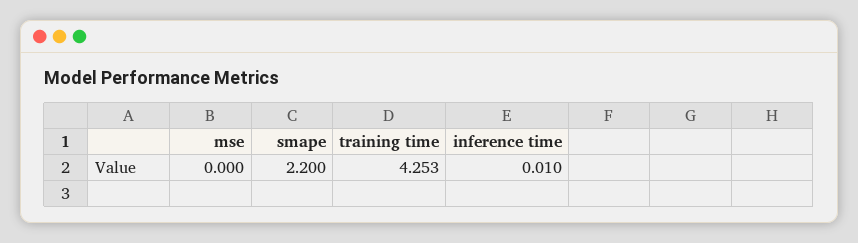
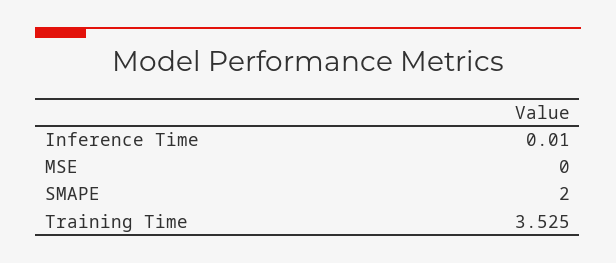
  {
    "mse": 0,
-   "smape": 2.2,
+   "smape": 2,
-   "training time": 4.253,
+   "training time": 3.525,
    "inference time": 0.01
  }

